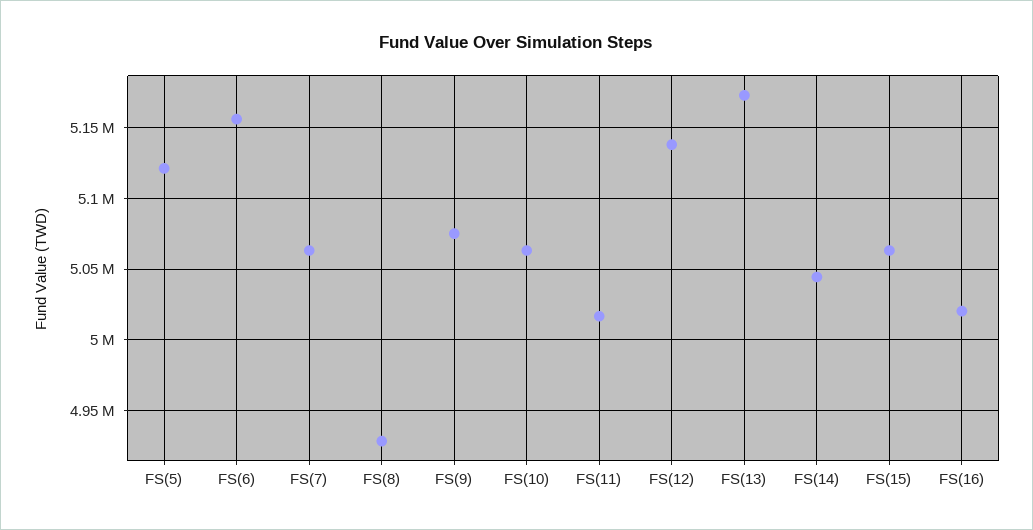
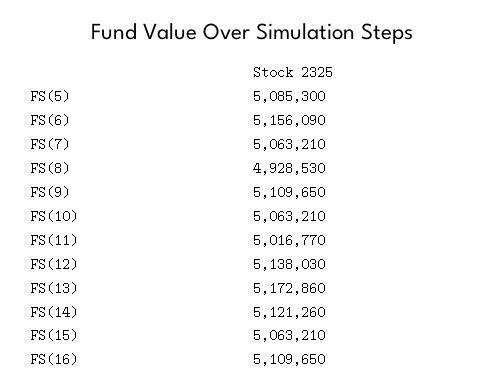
  {
-   "FS(5)": 5120000,
+   "FS(5)": 5085300,
    "FS(6)": 5156090,
    "FS(7)": 5063210,
    "FS(8)": 4928530,
-   "FS(9)": 5075000,
+   "FS(9)": 5109650,
    "FS(10)": 5063210,
    "FS(11)": 5016770,
    "FS(12)": 5138030,
    "FS(13)": 5172860,
-   "FS(14)": 5045000,
+   "FS(14)": 5121260,
    "FS(15)": 5063210,
-   "FS(16)": 5020000
+   "FS(16)": 5109650
  }

